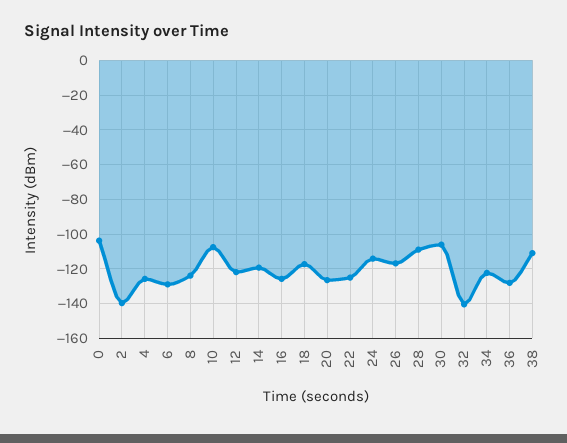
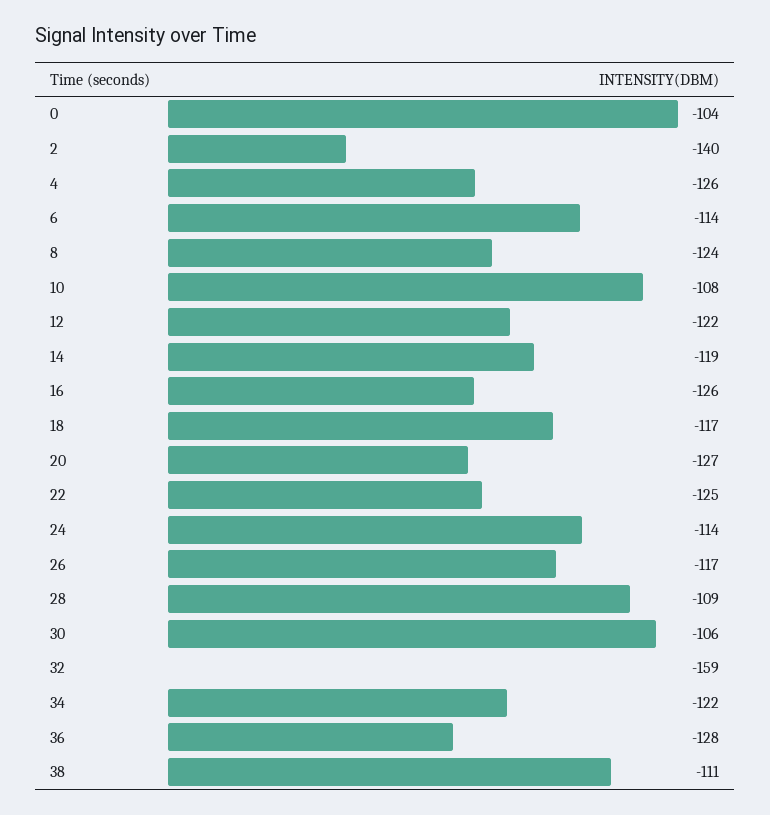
  {
    "0": -104,
    "2": -140,
    "4": -126,
-   "6": -130,
+   "6": -114,
    "8": -124,
    "10": -108,
    "12": -122,
    "14": -119,
    "16": -126,
    "18": -117,
    "20": -127,
    "22": -125,
    "24": -114,
    "26": -117,
    "28": -109,
    "30": -106,
-   "32": -140,
+   "32": -159,
    "34": -122,
    "36": -128,
    "38": -111
  }

